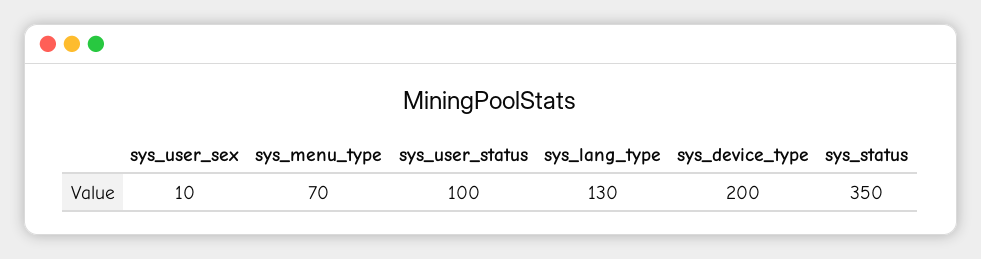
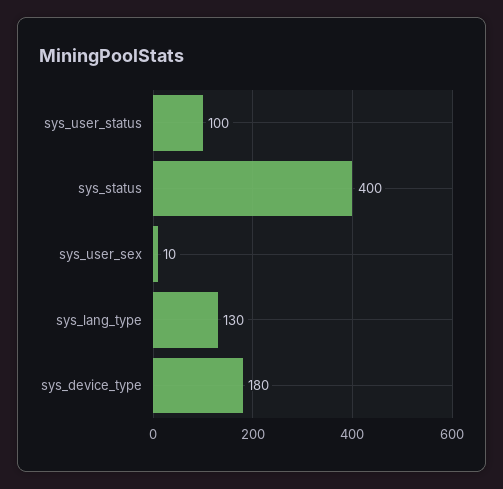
  {
    "sys_user_sex": 10,
-   "sys_menu_type": 70,
    "sys_user_status": 100,
    "sys_lang_type": 130,
-   "sys_device_type": 200,
+   "sys_device_type": 180,
-   "sys_status": 350
+   "sys_status": 400
  }

